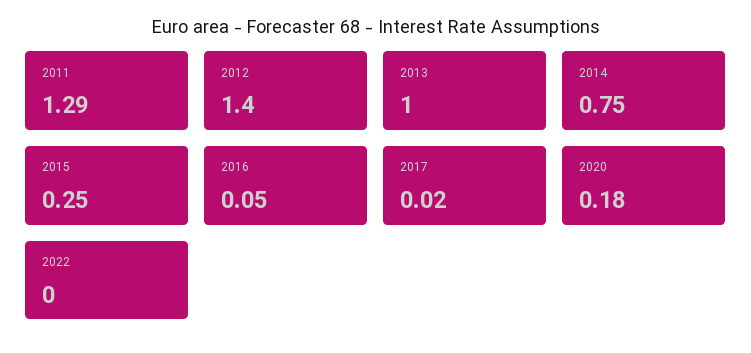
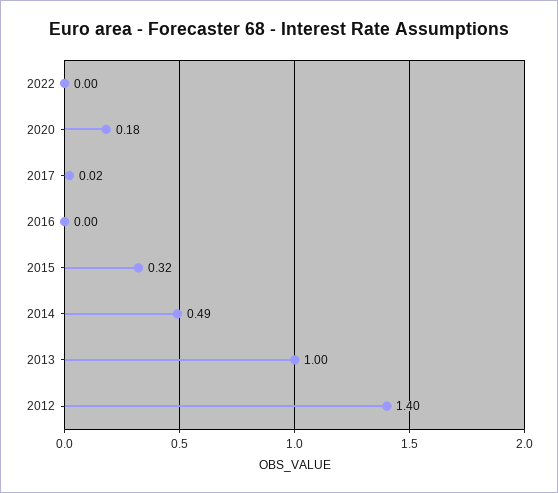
  {
-   "2011": 1.29,
    "2012": 1.4,
    "2013": 1,
-   "2014": 0.75,
+   "2014": 0.49,
-   "2015": 0.25,
+   "2015": 0.32,
-   "2016": 0.05,
+   "2016": 0,
    "2017": 0.02,
    "2020": 0.18,
    "2022": 0
  }

